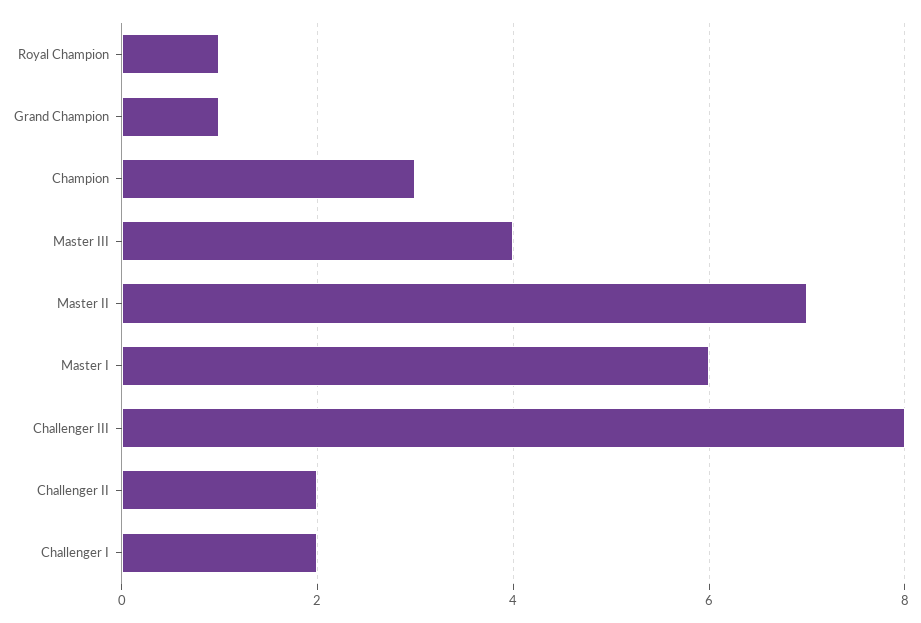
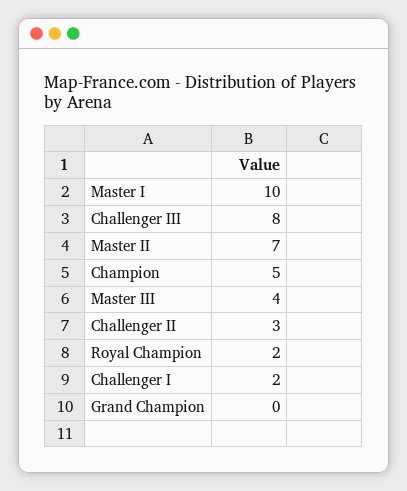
  {
-   "Royal Champion": 1,
+   "Royal Champion": 2,
-   "Grand Champion": 1,
+   "Grand Champion": 0,
-   "Champion": 3,
+   "Champion": 5,
    "Master III": 4,
    "Master II": 7,
-   "Master I": 6,
+   "Master I": 10,
    "Challenger III": 8,
-   "Challenger II": 2,
+   "Challenger II": 3,
    "Challenger I": 2
  }

